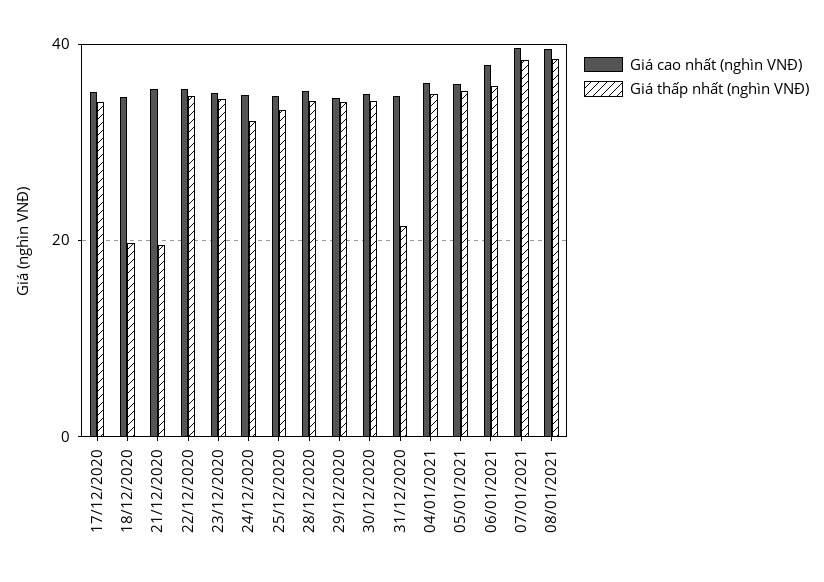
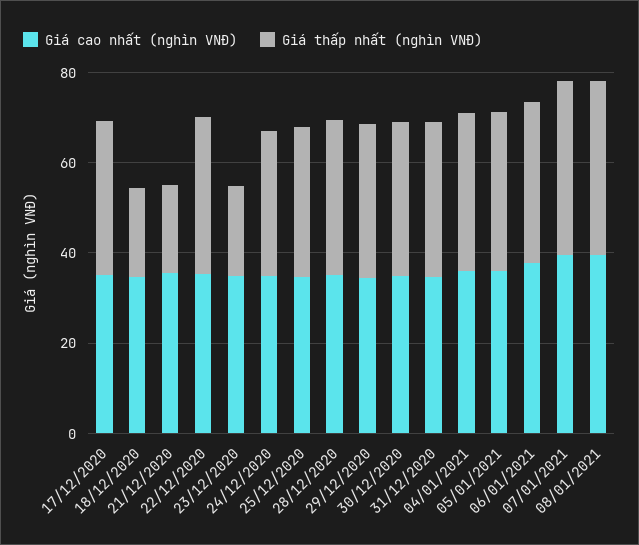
  {
    "Giá cao nhất (nghìn VNĐ)": {
      "17/12/2020": 36,
      "18/12/2020": 34,
      "21/12/2020": 36,
      "22/12/2020": 36,
      "23/12/2020": 36,
      "24/12/2020": 34,
      "25/12/2020": 34,
      "28/12/2020": 36,
      "29/12/2020": 34,
      "30/12/2020": 34,
      "31/12/2020": 34,
      "04/01/2021": 36,
      "05/01/2021": 36,
      "06/01/2021": 38,
      "07/01/2021": 40,
      "08/01/2021": 40
    },
    "Giá thấp nhất (nghìn VNĐ)": {
      "17/12/2020": 34,
      "18/12/2020": 20,
      "21/12/2020": 20,
      "22/12/2020": 34,
-     "23/12/2020": 34,
+     "23/12/2020": 20,
      "24/12/2020": 32,
      "25/12/2020": 34,
      "28/12/2020": 34,
      "29/12/2020": 34,
      "30/12/2020": 34,
-     "31/12/2020": 22,
+     "31/12/2020": 35,
      "04/01/2021": 34,
      "05/01/2021": 36,
      "06/01/2021": 36,
      "07/01/2021": 38,
      "08/01/2021": 38
    }
  }

